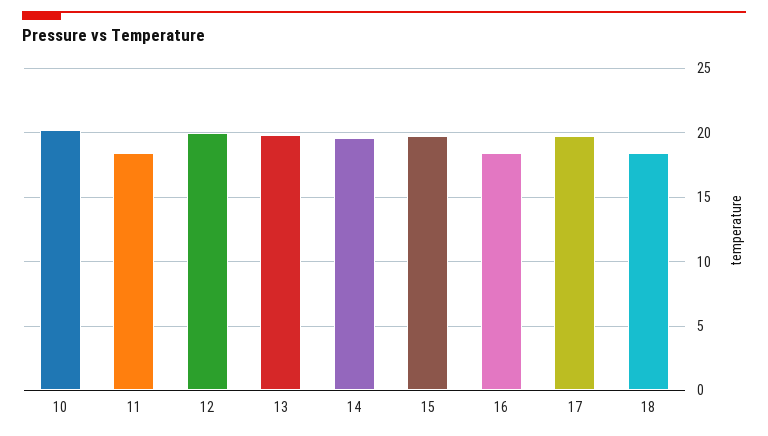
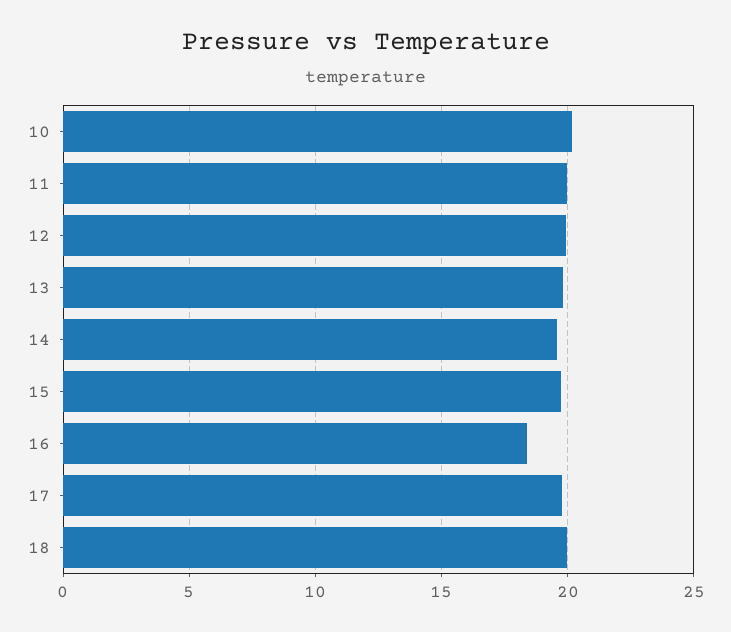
  {
    "10": 20,
-   "11": 18.5,
+   "11": 20,
    "12": 20,
    "13": 20,
    "14": 19.5,
    "15": 20,
    "16": 18.5,
    "17": 20,
-   "18": 18.5
+   "18": 20
  }

